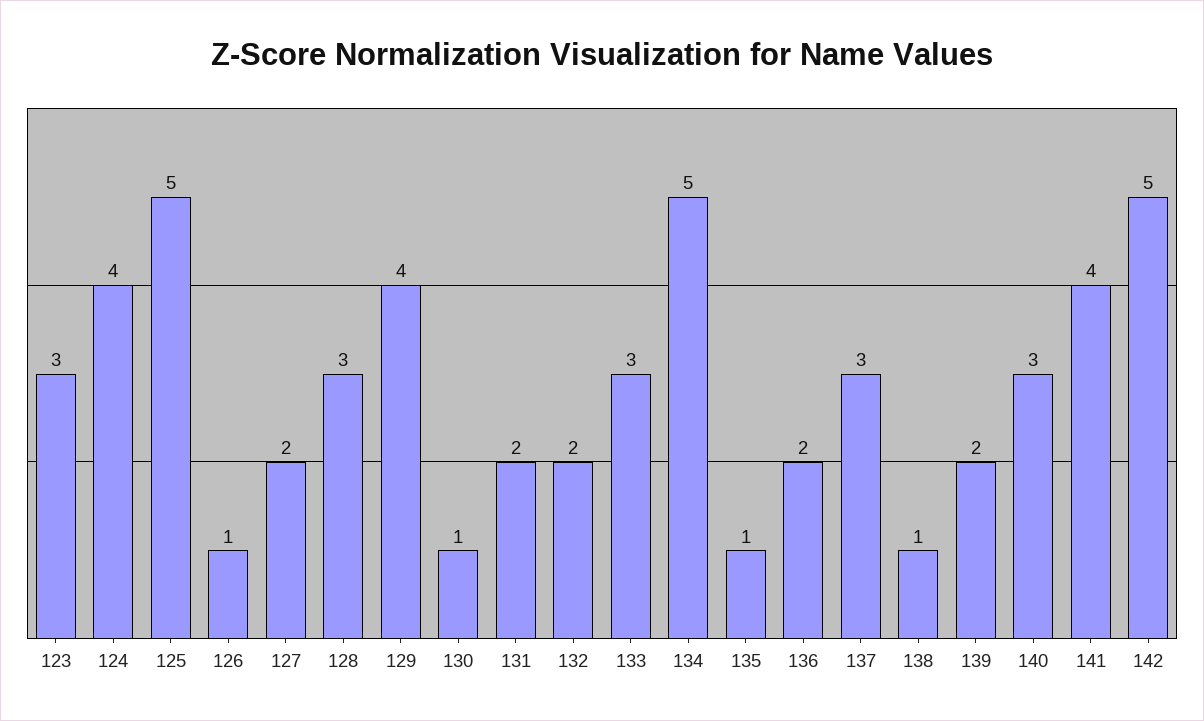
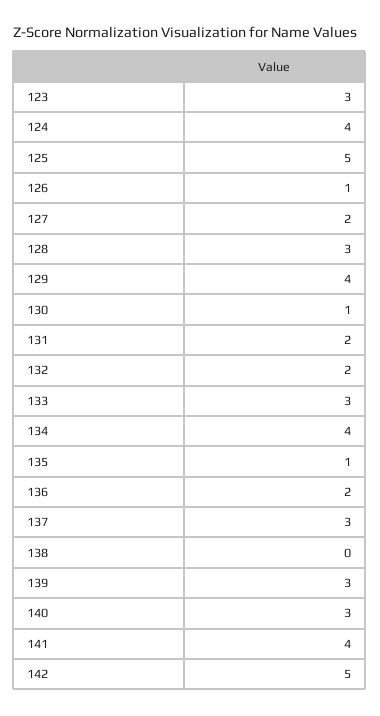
  {
    "123": 3,
    "124": 4,
    "125": 5,
    "126": 1,
    "127": 2,
    "128": 3,
    "129": 4,
    "130": 1,
    "131": 2,
    "132": 2,
    "133": 3,
-   "134": 5,
+   "134": 4,
    "135": 1,
    "136": 2,
    "137": 3,
-   "138": 1,
+   "138": 0,
-   "139": 2,
+   "139": 3,
    "140": 3,
    "141": 4,
    "142": 5
  }

